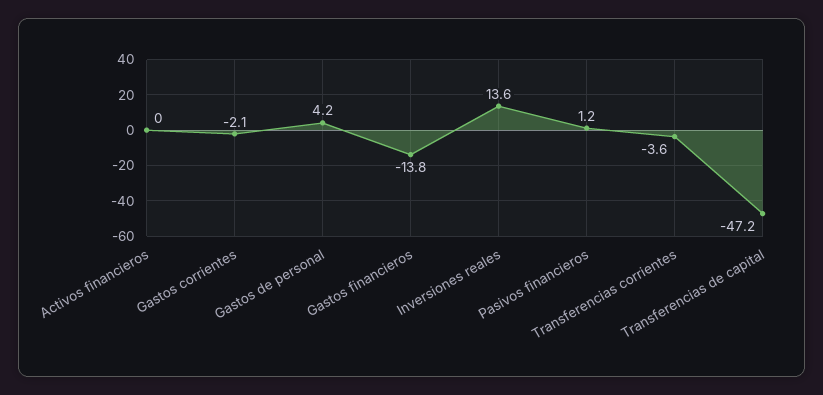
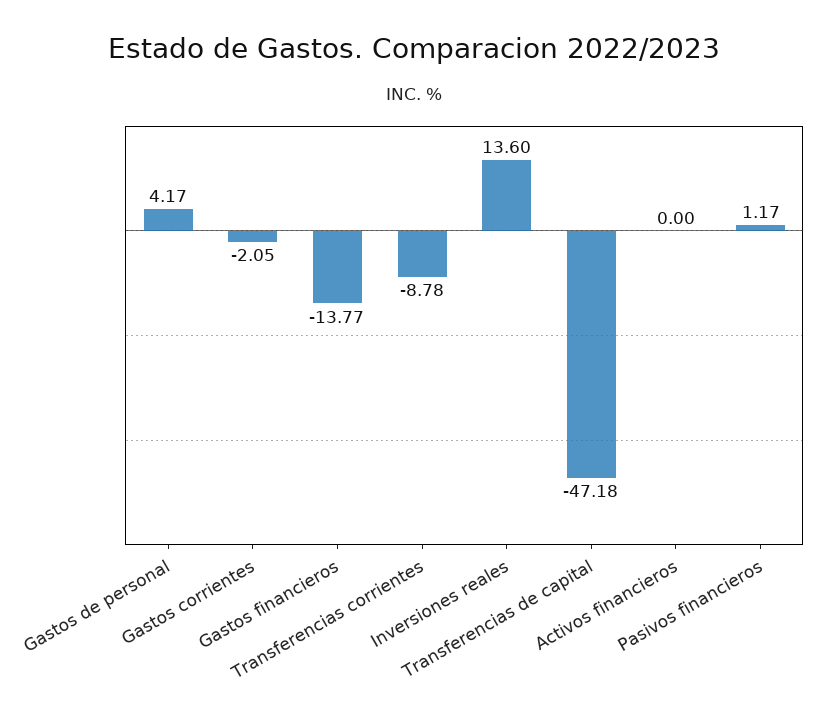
  {
    "Activos financieros": 0,
    "Gastos corrientes": -2.05,
    "Gastos de personal": 4.17,
    "Gastos financieros": -13.77,
    "Inversiones reales": 13.6,
    "Pasivos financieros": 1.17,
-   "Transferencias corrientes": -3.6,
+   "Transferencias corrientes": -8.78,
    "Transferencias de capital": -47.18
  }

